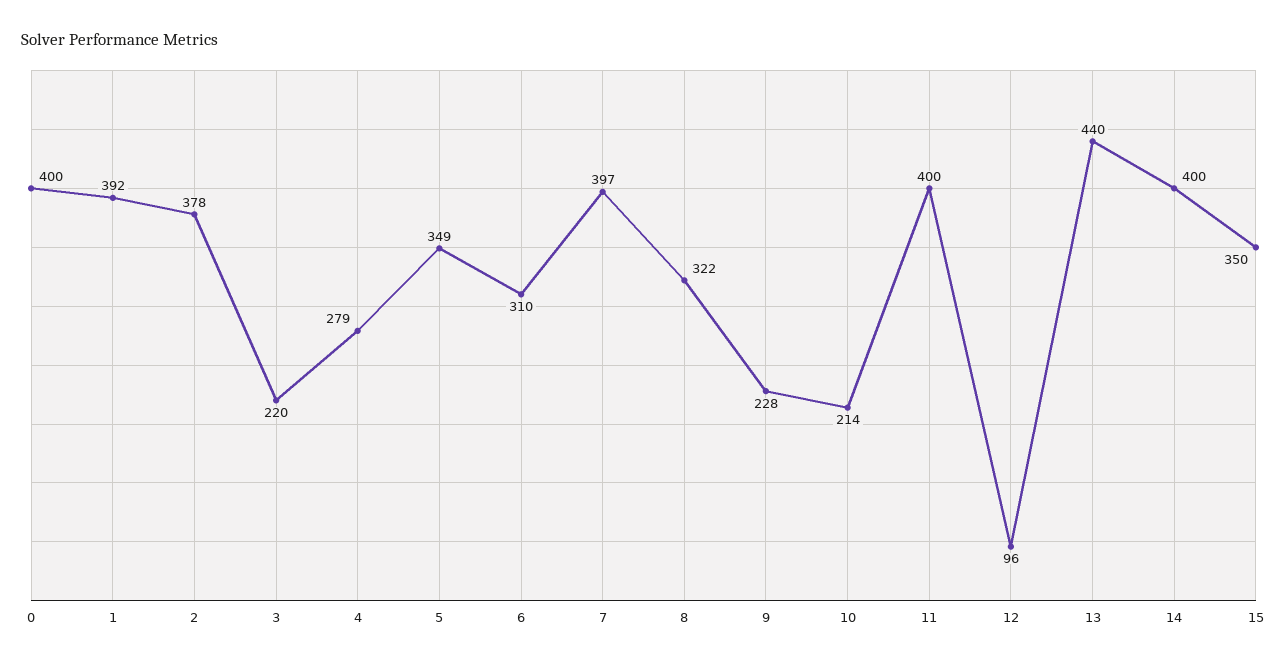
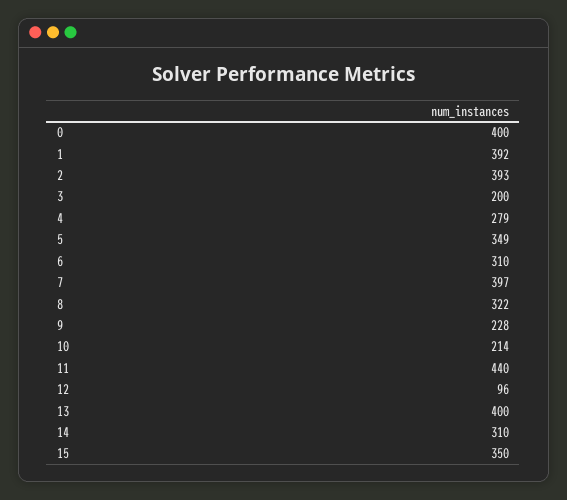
  {
    "0": 400,
    "1": 392,
-   "2": 378,
+   "2": 393,
-   "3": 220,
+   "3": 200,
    "4": 279,
    "5": 349,
    "6": 310,
    "7": 397,
    "8": 322,
    "9": 228,
    "10": 214,
-   "11": 400,
+   "11": 440,
    "12": 96,
-   "13": 440,
+   "13": 400,
-   "14": 400,
+   "14": 310,
    "15": 350
  }

